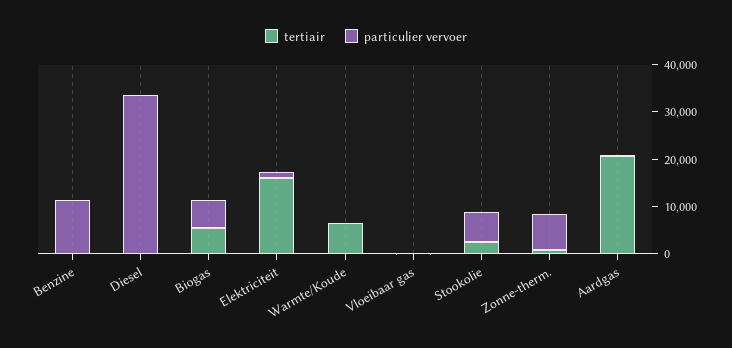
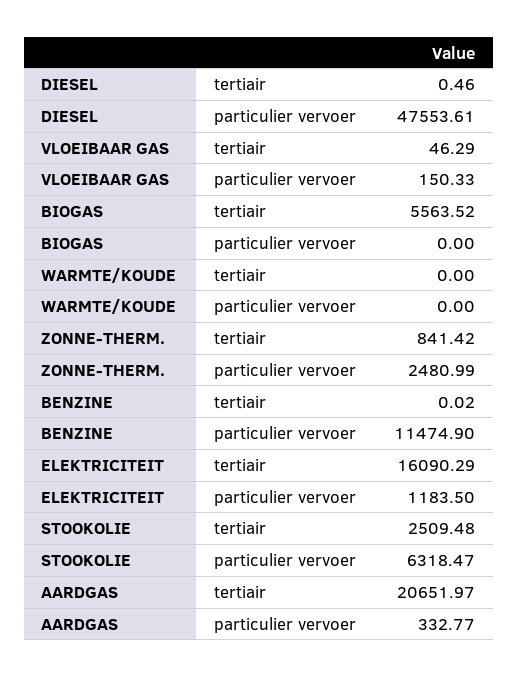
  {
    "tertiair": {
      "Benzine": 0.02,
      "Diesel": 0.46,
      "Biogas": 5563.52,
      "Elektriciteit": 16090.29,
-     "Warmte/Koude": 6000,
+     "Warmte/Koude": 0,
      "Vloeibaar gas": 46.29,
      "Stookolie": 2509.48,
      "Zonne-therm.": 841.42,
      "Aardgas": 20651.97
    },
    "particulier vervoer": {
      "Benzine": 11474.9,
-     "Diesel": 34000,
+     "Diesel": 47553.61,
-     "Biogas": 6000,
+     "Biogas": 0,
      "Elektriciteit": 1183.5,
      "Warmte/Koude": 0,
      "Vloeibaar gas": 150.33,
      "Stookolie": 6318.47,
-     "Zonne-therm.": 8000,
+     "Zonne-therm.": 2480.99,
      "Aardgas": 332.77
    }
  }

